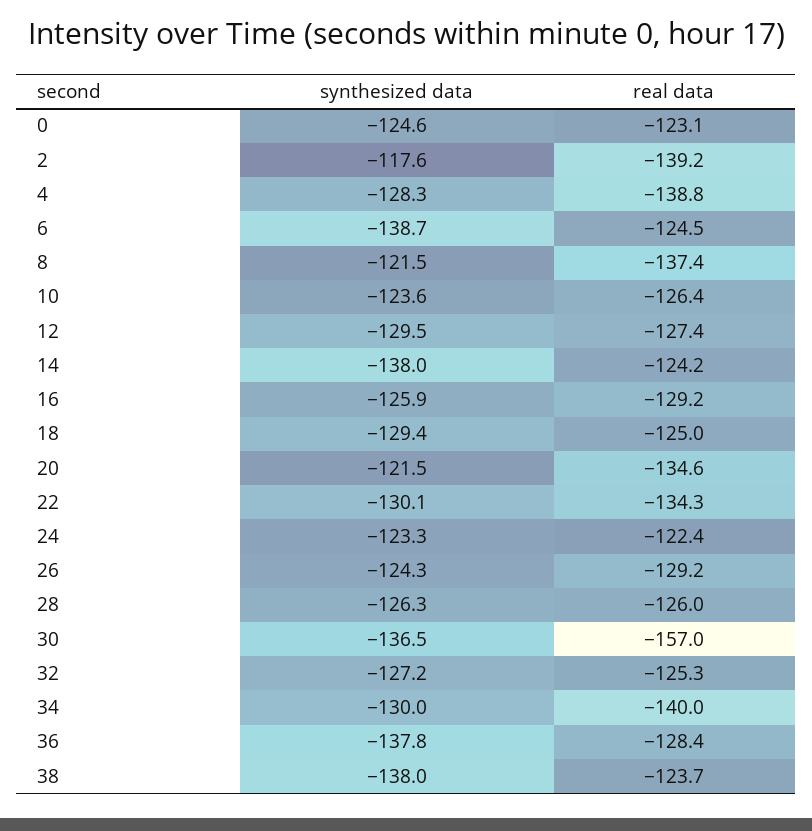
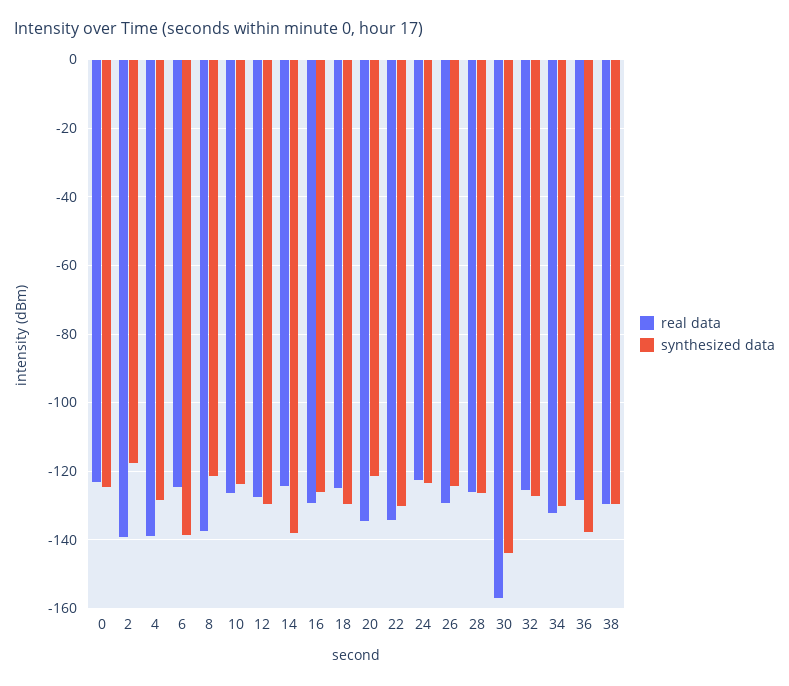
  {
    "synthesized data": {
      "0": -124.6,
      "2": -117.6,
      "4": -128.3,
      "6": -138.7,
      "8": -121.5,
      "10": -123.6,
      "12": -129.5,
      "14": -138,
      "16": -125.9,
      "18": -129.4,
      "20": -121.5,
      "22": -130.1,
      "24": -123.3,
      "26": -124.3,
      "28": -126.3,
-     "30": -136.5,
+     "30": -144,
      "32": -127.2,
      "34": -130,
      "36": -137.8,
-     "38": -138
+     "38": -130
    },
    "real data": {
      "0": -123.1,
      "2": -139.2,
      "4": -138.8,
      "6": -124.5,
      "8": -137.4,
      "10": -126.4,
      "12": -127.4,
      "14": -124.2,
      "16": -129.2,
      "18": -125,
      "20": -134.6,
      "22": -134.3,
      "24": -122.4,
      "26": -129.2,
      "28": -126,
      "30": -157,
      "32": -125.3,
-     "34": -140,
+     "34": -132,
      "36": -128.4,
-     "38": -123.7
+     "38": -130
    }
  }

